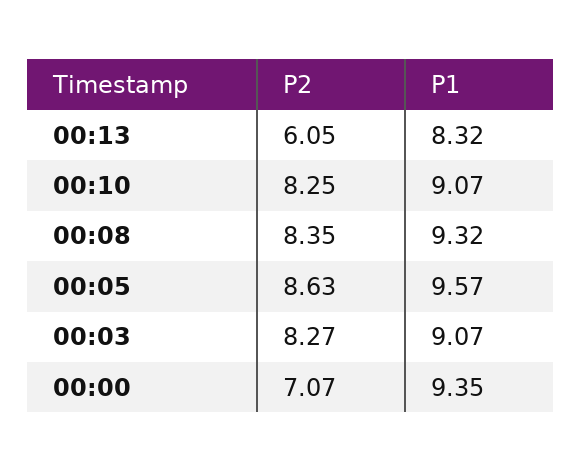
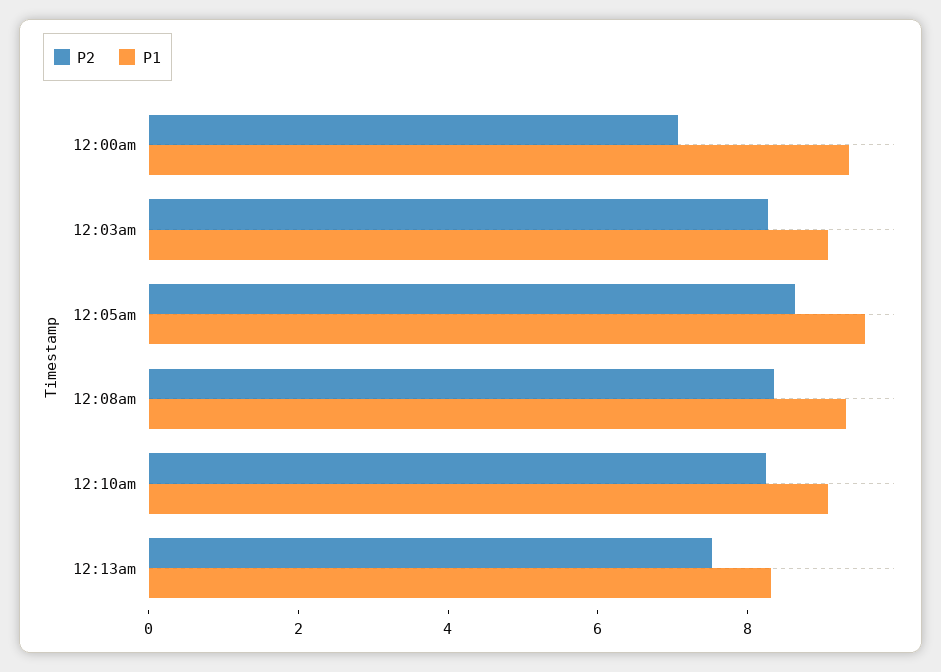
  {
    "P2": {
-     "00:13": 6.05,
+     "00:13": 7.5,
      "00:10": 8.25,
      "00:08": 8.35,
      "00:05": 8.63,
      "00:03": 8.27,
      "00:00": 7.07
    },
    "P1": {
      "00:13": 8.32,
      "00:10": 9.07,
      "00:08": 9.32,
      "00:05": 9.57,
      "00:03": 9.07,
      "00:00": 9.35
    }
  }

